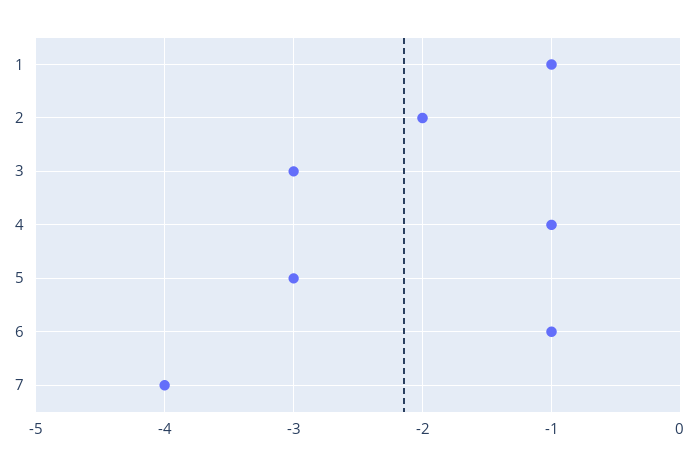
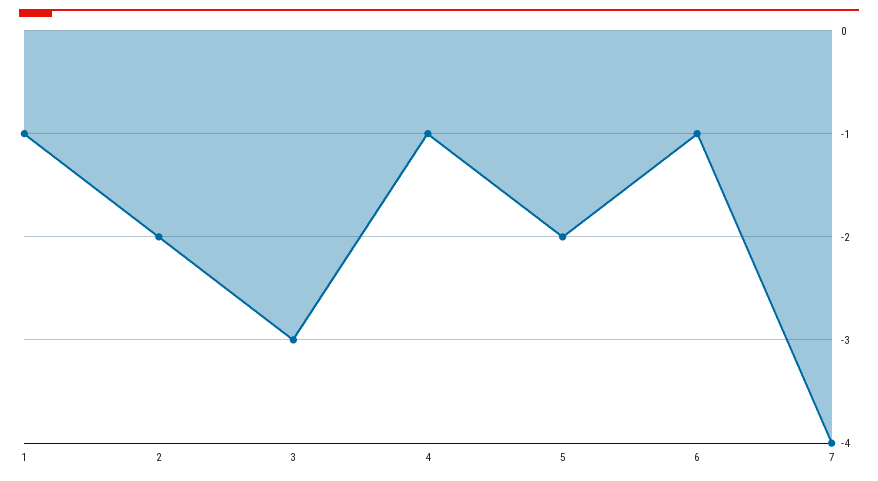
  {
    "1": -1,
    "2": -2,
    "3": -3,
    "4": -1,
-   "5": -3,
+   "5": -2,
    "6": -1,
    "7": -4
  }

